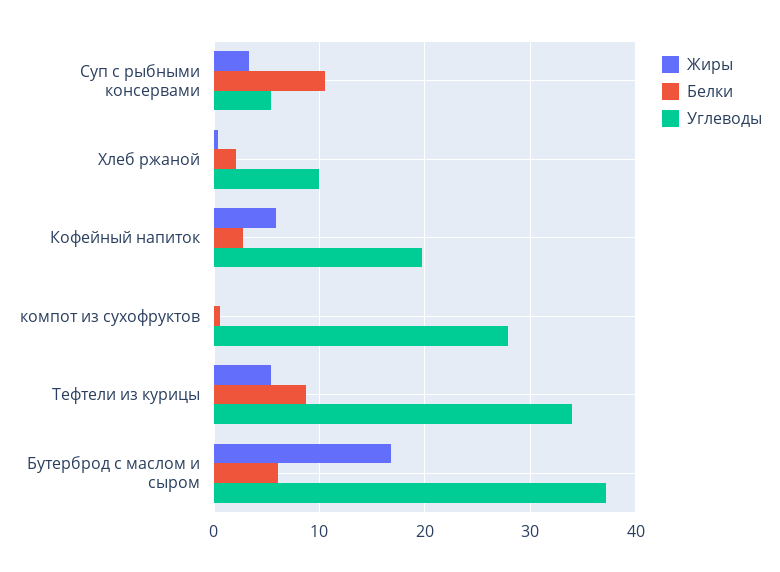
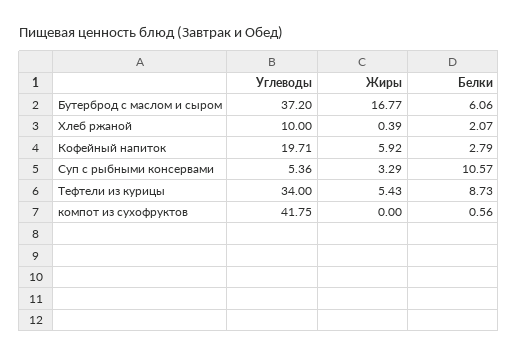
  {
    "Жиры": {
      "Суп с рыбными консервами": 3.29,
      "Хлеб ржаной": 0.39,
      "Кофейный напиток": 5.92,
      "компот из сухофруктов": 0,
      "Тефтели из курицы": 5.43,
      "Бутерброд с маслом и сыром": 16.77
    },
    "Белки": {
      "Суп с рыбными консервами": 10.57,
      "Хлеб ржаной": 2.07,
      "Кофейный напиток": 2.79,
      "компот из сухофруктов": 0.56,
      "Тефтели из курицы": 8.73,
      "Бутерброд с маслом и сыром": 6.06
    },
    "Углеводы": {
      "Суп с рыбными консервами": 5.36,
      "Хлеб ржаной": 10,
      "Кофейный напиток": 19.71,
-     "компот из сухофруктов": 28,
+     "компот из сухофруктов": 41.75,
      "Тефтели из курицы": 34,
      "Бутерброд с маслом и сыром": 37.2
    }
  }

